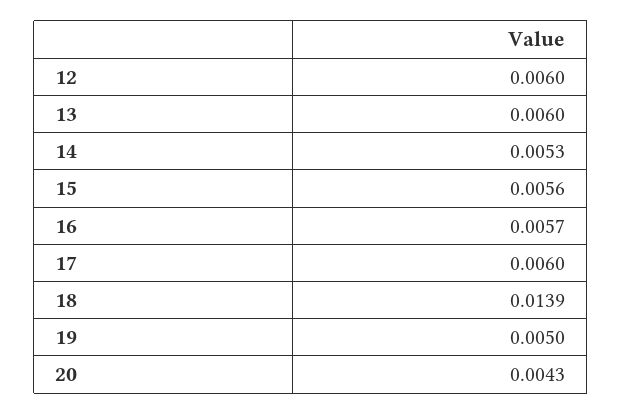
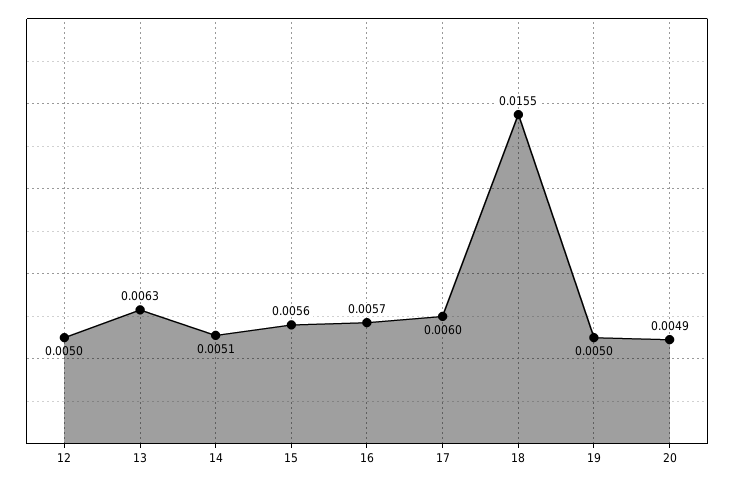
  {
-   "12": 0.006,
+   "12": 0.005,
-   "13": 0.006,
+   "13": 0.0063,
-   "14": 0.0053,
+   "14": 0.0051,
    "15": 0.0056,
    "16": 0.0057,
    "17": 0.006,
-   "18": 0.0139,
+   "18": 0.0155,
    "19": 0.005,
-   "20": 0.0043
+   "20": 0.0049
  }

